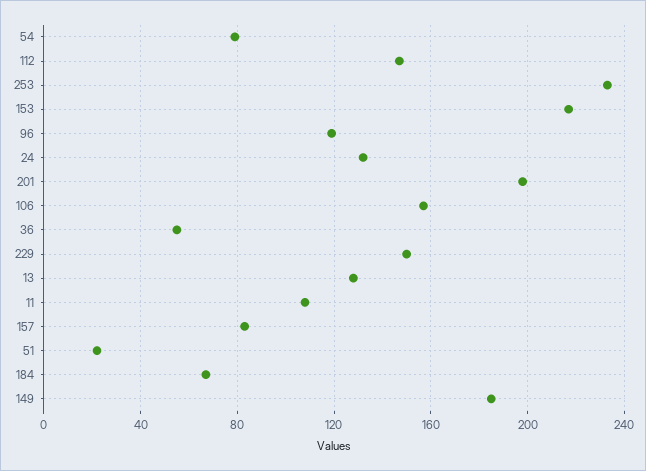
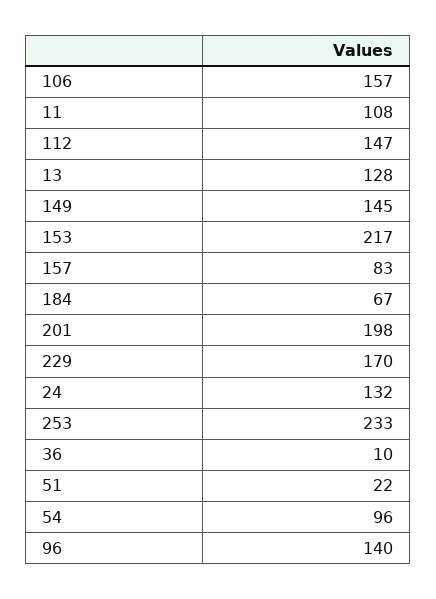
  {
-   "54": 80,
+   "54": 96,
    "112": 147,
    "253": 233,
    "153": 217,
-   "96": 120,
+   "96": 140,
    "24": 132,
    "201": 198,
    "106": 157,
-   "36": 55,
+   "36": 10,
-   "229": 150,
+   "229": 170,
    "13": 128,
    "11": 108,
    "157": 83,
    "51": 22,
    "184": 67,
-   "149": 185
+   "149": 145
  }

